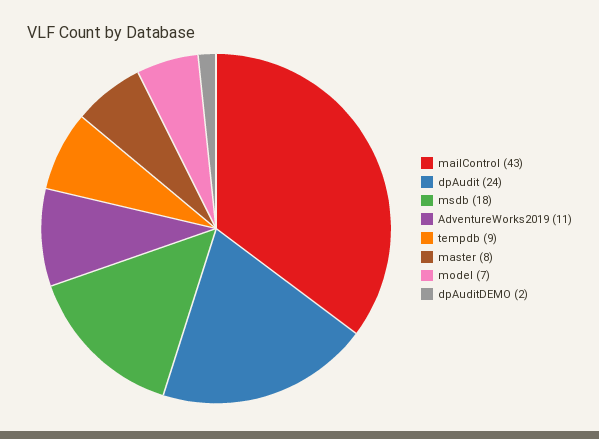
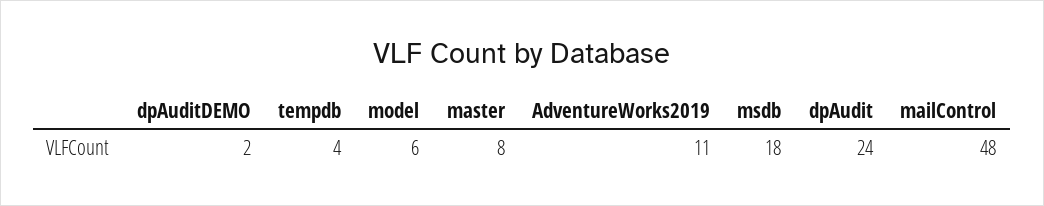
  {
-   "mailControl": 43,
+   "mailControl": 48,
    "dpAudit": 24,
    "msdb": 18,
    "AdventureWorks2019": 11,
-   "tempdb": 9,
+   "tempdb": 4,
    "master": 8,
-   "model": 7,
+   "model": 6,
    "dpAuditDEMO": 2
  }

